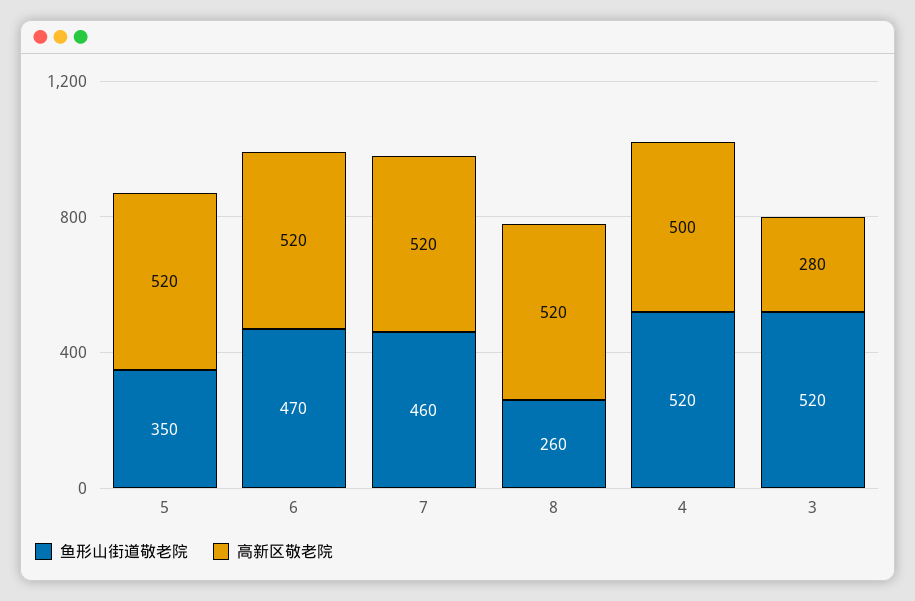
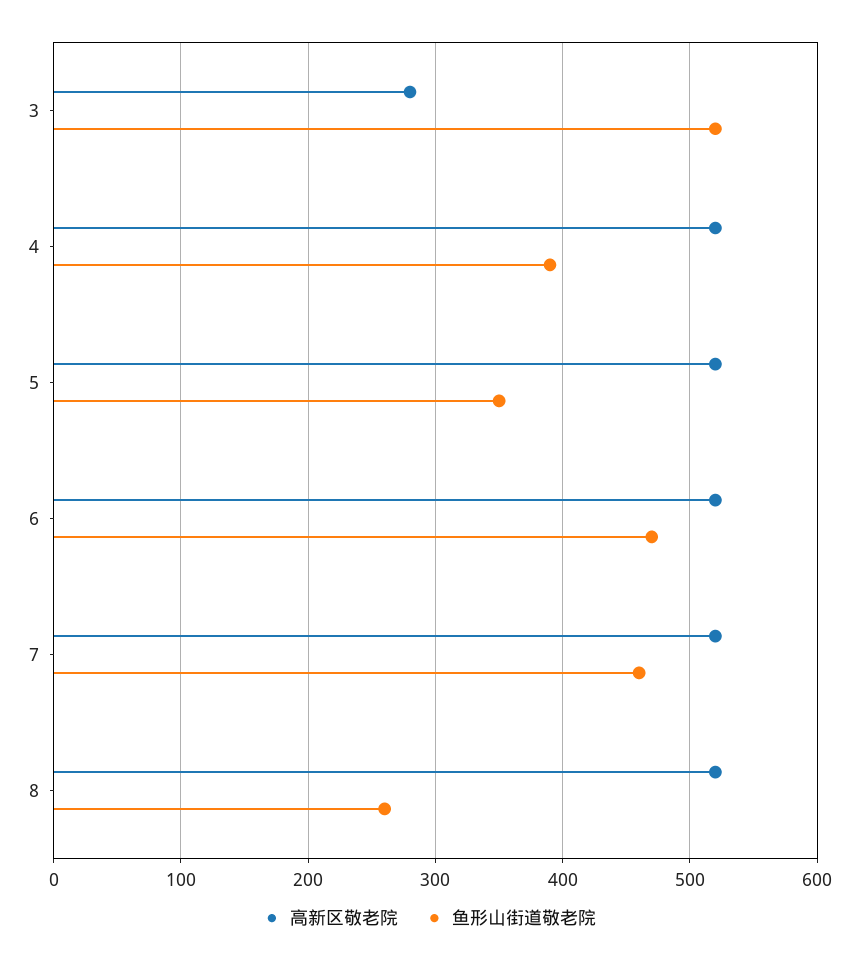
  {
    "鱼形山街道敬老院": {
      "5": 350,
      "6": 470,
      "7": 460,
      "8": 260,
-     "4": 520,
+     "4": 390,
      "3": 520
    },
    "高新区敬老院": {
      "5": 520,
      "6": 520,
      "7": 520,
      "8": 520,
-     "4": 500,
+     "4": 520,
      "3": 280
    }
  }

